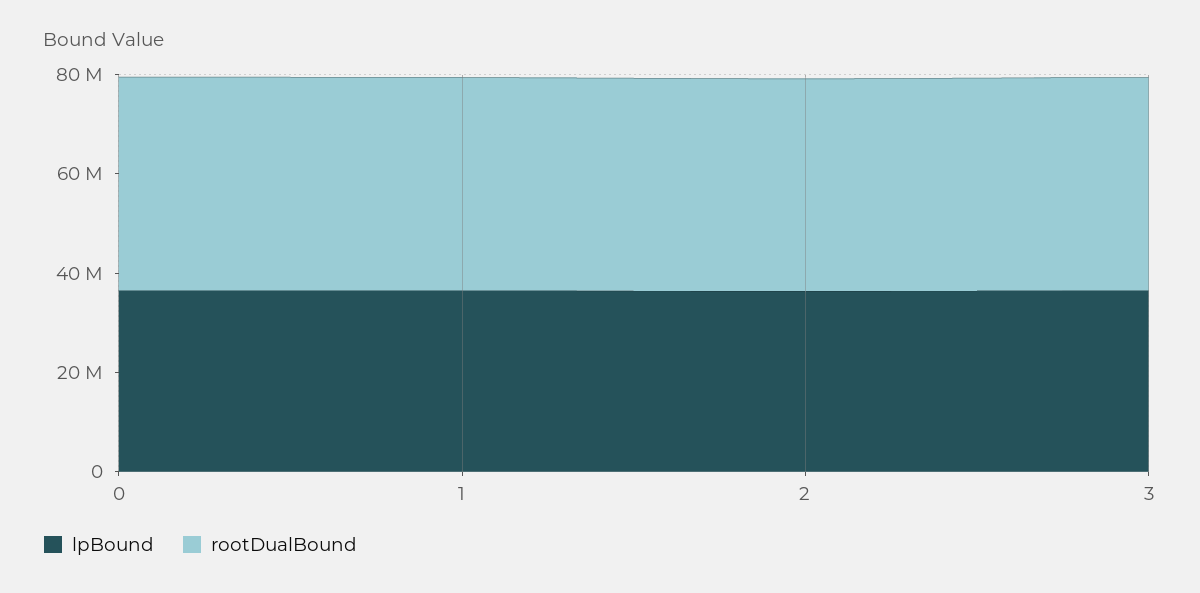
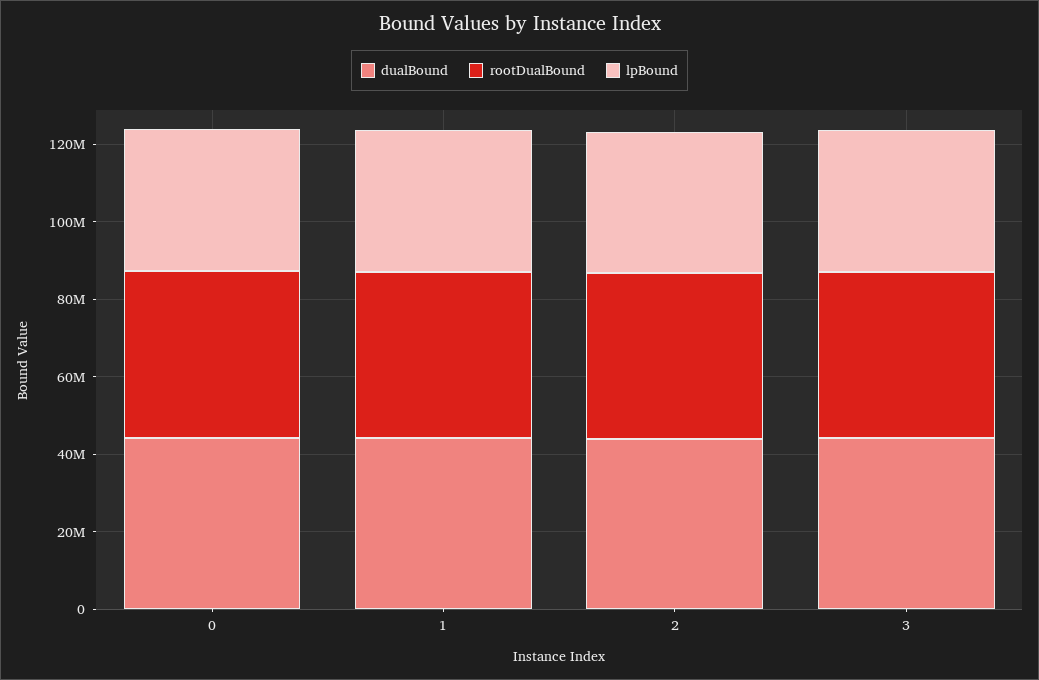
  {
    "lpBound": {
      "0": 35000000,
      "1": 35000000,
      "2": 35000000,
      "3": 35000000
    },
    "rootDualBound": {
      "0": 45000000,
      "1": 45000000,
      "2": 45000000,
      "3": 45000000
-   }
+   },
+   "dualBound": {
+     "0": 45000000,
+     "1": 45000000,
+     "2": 45000000,
+     "3": 45000000
+   }
  }

